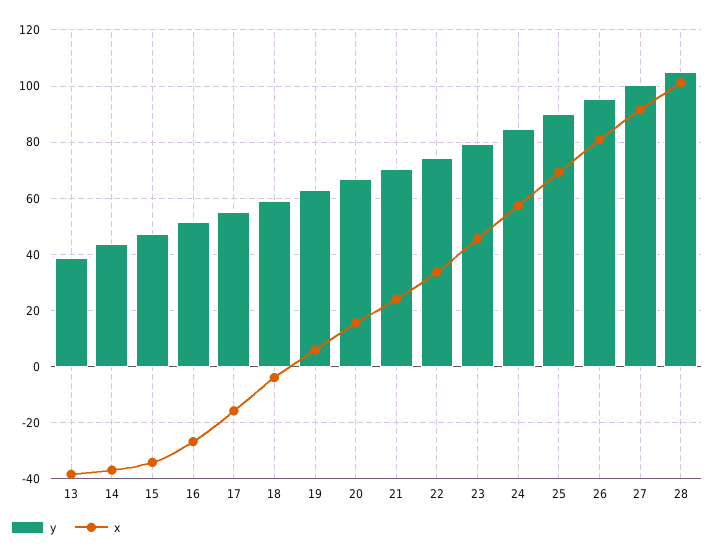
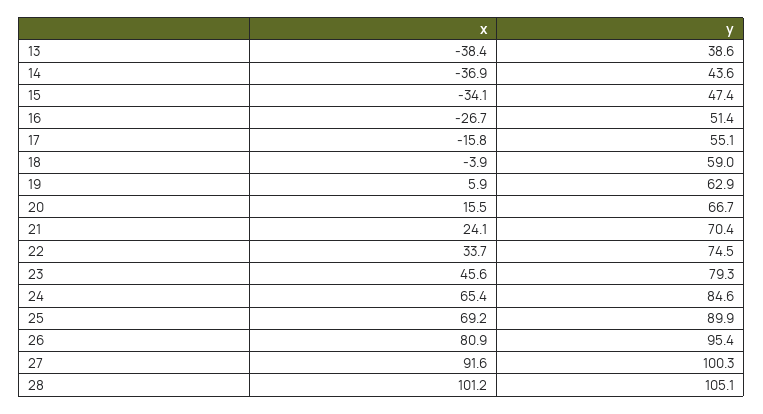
  {
    "y": {
      "13": 38.6,
      "14": 43.6,
      "15": 47.4,
      "16": 51.4,
      "17": 55.1,
      "18": 59,
      "19": 62.9,
      "20": 66.7,
      "21": 70.4,
      "22": 74.5,
      "23": 79.3,
      "24": 84.6,
      "25": 89.9,
      "26": 95.4,
      "27": 100.3,
      "28": 105.1
    },
    "x": {
      "13": -38.4,
      "14": -36.9,
      "15": -34.1,
      "16": -26.7,
      "17": -15.8,
      "18": -3.9,
      "19": 5.9,
      "20": 15.5,
      "21": 24.1,
      "22": 33.7,
      "23": 45.6,
-     "24": 57.5,
+     "24": 65.4,
      "25": 69.2,
      "26": 80.9,
      "27": 91.6,
      "28": 101.2
    }
  }

